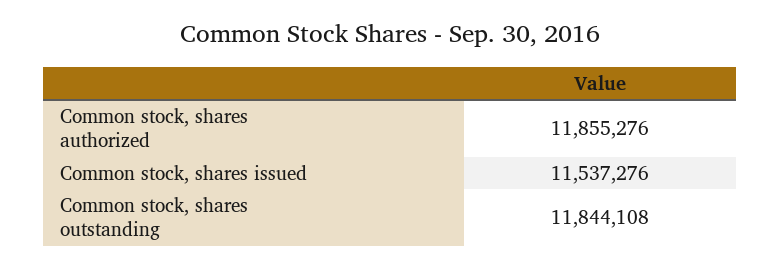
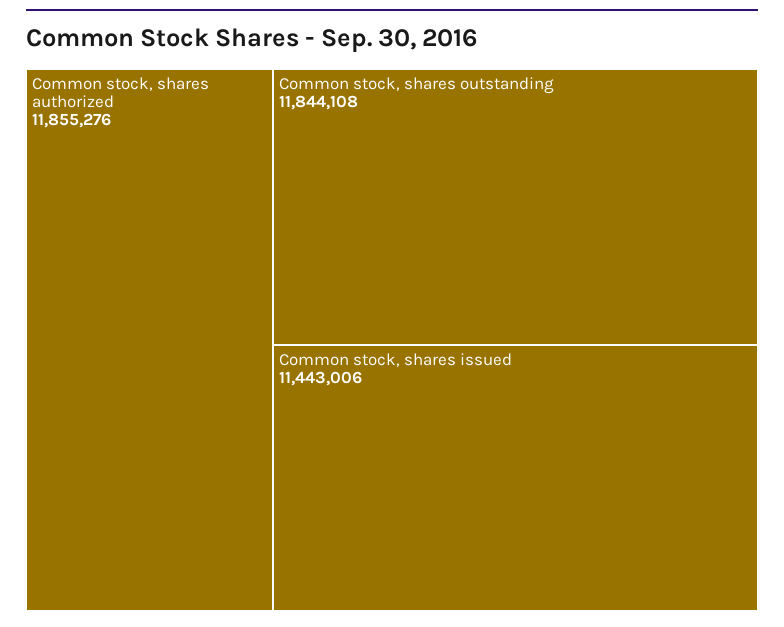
  {
    "Common stock, shares authorized": 11855276,
-   "Common stock, shares issued": 11537276,
+   "Common stock, shares issued": 11443006,
    "Common stock, shares outstanding": 11844108
  }

